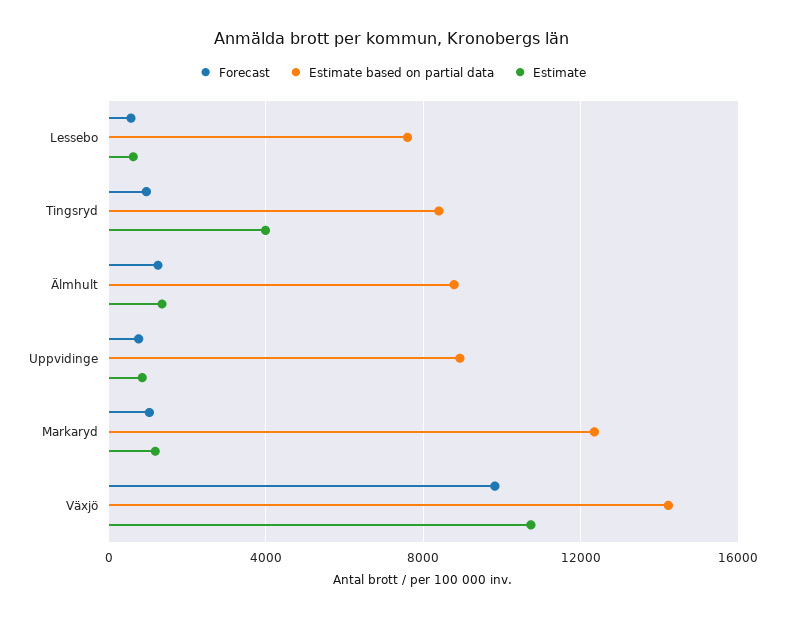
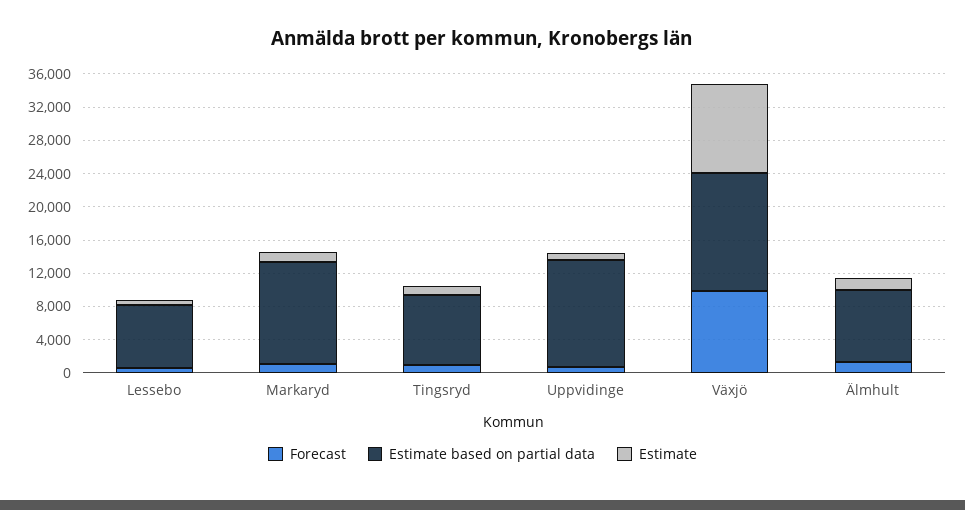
  {
    "Forecast": {
      "Lessebo": 500,
      "Tingsryd": 1000,
      "Älmhult": 1500,
      "Uppvidinge": 1000,
      "Markaryd": 1000,
      "Växjö": 10000
    },
    "Estimate based on partial data": {
      "Lessebo": 7500,
      "Tingsryd": 8500,
      "Älmhult": 9000,
-     "Uppvidinge": 9000,
+     "Uppvidinge": 13000,
      "Markaryd": 12500,
      "Växjö": 14000
    },
    "Estimate": {
      "Lessebo": 500,
-     "Tingsryd": 4000,
+     "Tingsryd": 1000,
      "Älmhult": 1500,
      "Uppvidinge": 1000,
      "Markaryd": 1000,
      "Växjö": 10500
    }
  }

